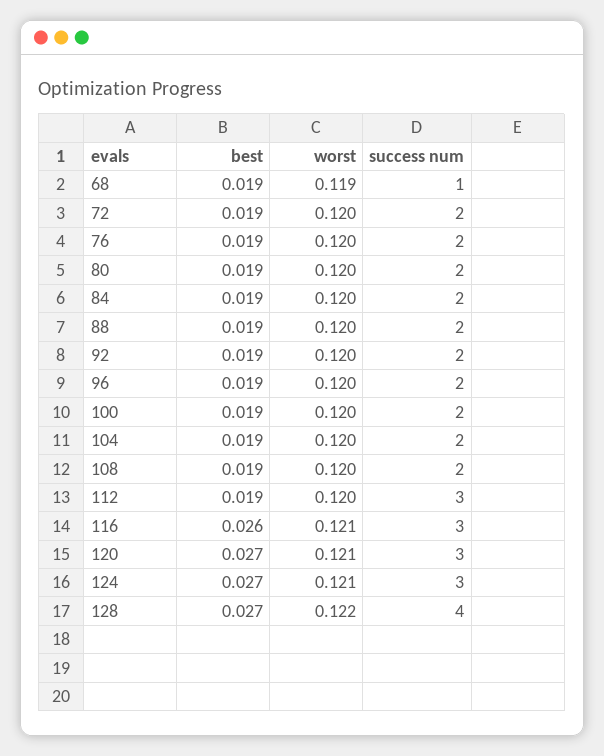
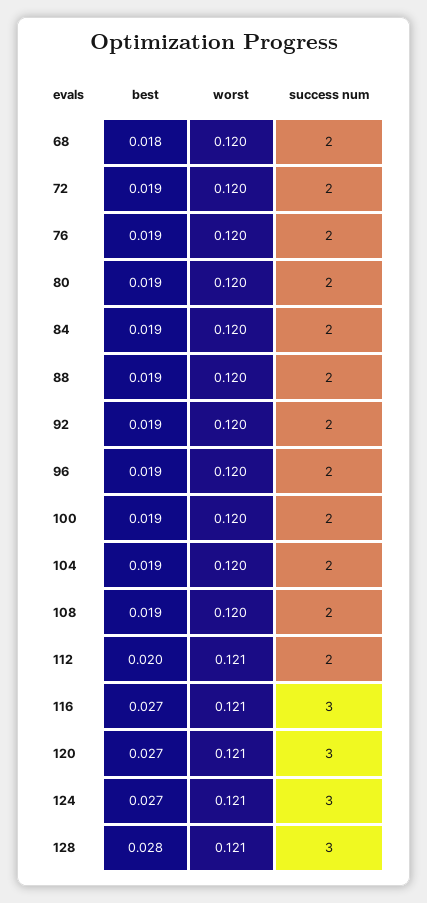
  {
    "best": {
-     "68": 0.019,
+     "68": 0.018,
      "72": 0.019,
      "76": 0.019,
      "80": 0.019,
      "84": 0.019,
      "88": 0.019,
      "92": 0.019,
      "96": 0.019,
      "100": 0.019,
      "104": 0.019,
      "108": 0.019,
-     "112": 0.019,
+     "112": 0.02,
-     "116": 0.026,
+     "116": 0.027,
      "120": 0.027,
      "124": 0.027,
-     "128": 0.027
+     "128": 0.028
    },
    "worst": {
-     "68": 0.119,
+     "68": 0.12,
      "72": 0.12,
      "76": 0.12,
      "80": 0.12,
      "84": 0.12,
      "88": 0.12,
      "92": 0.12,
      "96": 0.12,
      "100": 0.12,
      "104": 0.12,
      "108": 0.12,
-     "112": 0.12,
+     "112": 0.121,
      "116": 0.121,
      "120": 0.121,
      "124": 0.121,
-     "128": 0.122
+     "128": 0.121
    },
    "success num": {
-     "68": 1,
+     "68": 2,
      "72": 2,
      "76": 2,
      "80": 2,
      "84": 2,
      "88": 2,
      "92": 2,
      "96": 2,
      "100": 2,
      "104": 2,
      "108": 2,
-     "112": 3,
+     "112": 2,
      "116": 3,
      "120": 3,
      "124": 3,
-     "128": 4
+     "128": 3
    }
  }

